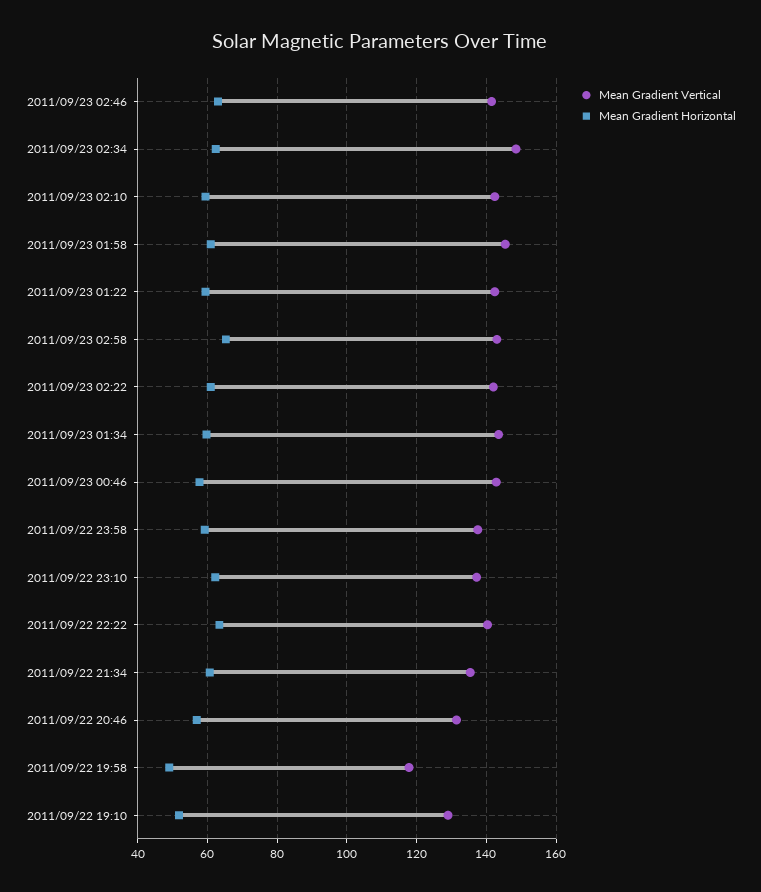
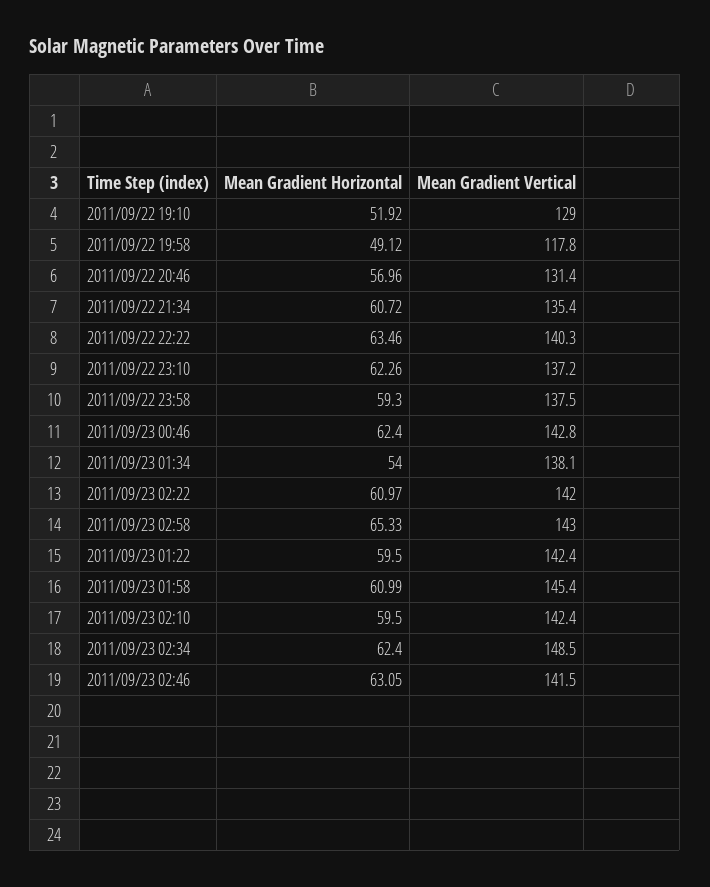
  {
    "Mean Gradient Vertical": {
      "2011/09/23 02:46": 141.5,
      "2011/09/23 02:34": 148.5,
      "2011/09/23 02:10": 142.4,
      "2011/09/23 01:58": 145.4,
      "2011/09/23 01:22": 142.4,
      "2011/09/23 02:58": 143,
      "2011/09/23 02:22": 142,
-     "2011/09/23 01:34": 144,
+     "2011/09/23 01:34": 138.1,
      "2011/09/23 00:46": 142.8,
      "2011/09/22 23:58": 137.5,
      "2011/09/22 23:10": 137.2,
      "2011/09/22 22:22": 140.3,
      "2011/09/22 21:34": 135.4,
      "2011/09/22 20:46": 131.4,
      "2011/09/22 19:58": 117.8,
      "2011/09/22 19:10": 129
    },
    "Mean Gradient Horizontal": {
      "2011/09/23 02:46": 63.05,
      "2011/09/23 02:34": 62.4,
      "2011/09/23 02:10": 59.5,
      "2011/09/23 01:58": 60.99,
      "2011/09/23 01:22": 59.5,
      "2011/09/23 02:58": 65.33,
      "2011/09/23 02:22": 60.97,
-     "2011/09/23 01:34": 60,
+     "2011/09/23 01:34": 54,
-     "2011/09/23 00:46": 58,
+     "2011/09/23 00:46": 62.4,
      "2011/09/22 23:58": 59.3,
      "2011/09/22 23:10": 62.26,
      "2011/09/22 22:22": 63.46,
      "2011/09/22 21:34": 60.72,
      "2011/09/22 20:46": 56.96,
      "2011/09/22 19:58": 49.12,
      "2011/09/22 19:10": 51.92
    }
  }

